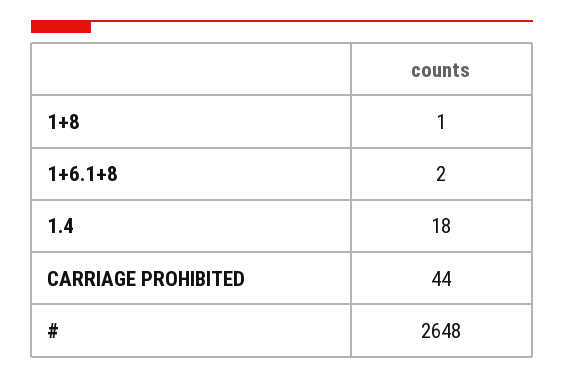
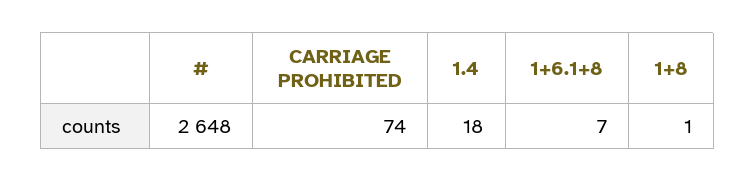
  {
    "1+8": 1,
-   "1+6.1+8": 2,
+   "1+6.1+8": 7,
    "1.4": 18,
-   "CARRIAGE PROHIBITED": 44,
+   "CARRIAGE PROHIBITED": 74,
    "#": 2648
  }

